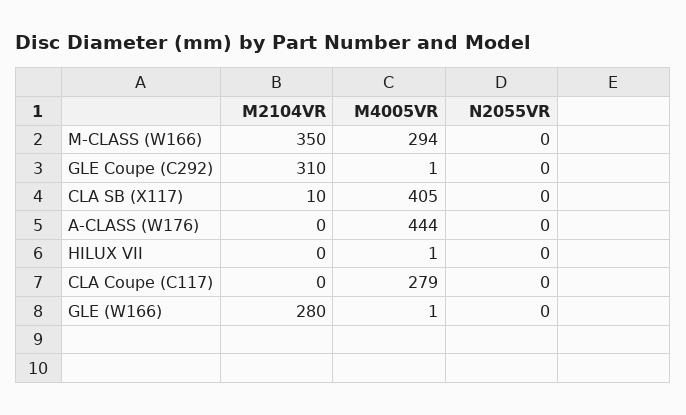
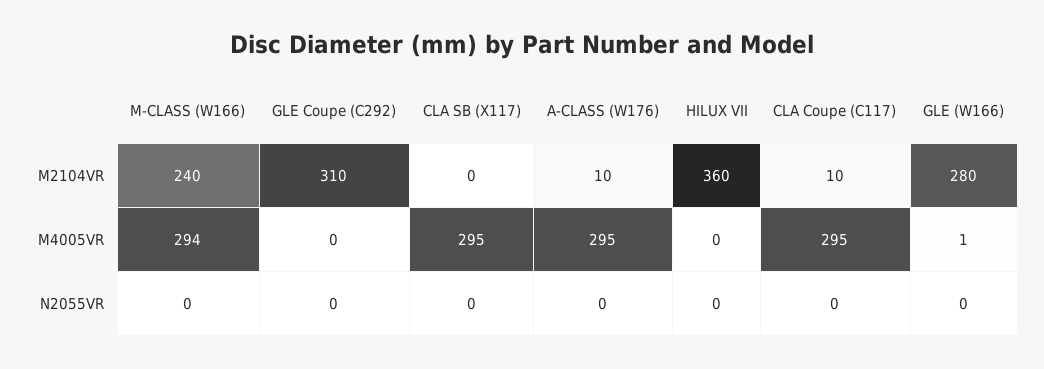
  {
    "M2104VR": {
-     "M-CLASS (W166)": 350,
+     "M-CLASS (W166)": 240,
      "GLE Coupe (C292)": 310,
-     "CLA SB (X117)": 10,
+     "CLA SB (X117)": 0,
-     "A-CLASS (W176)": 0,
+     "A-CLASS (W176)": 10,
-     "HILUX VII": 0,
+     "HILUX VII": 360,
-     "CLA Coupe (C117)": 0,
+     "CLA Coupe (C117)": 10,
      "GLE (W166)": 280
    },
    "M4005VR": {
      "M-CLASS (W166)": 294,
-     "GLE Coupe (C292)": 1,
+     "GLE Coupe (C292)": 0,
-     "CLA SB (X117)": 405,
+     "CLA SB (X117)": 295,
-     "A-CLASS (W176)": 444,
+     "A-CLASS (W176)": 295,
-     "HILUX VII": 1,
+     "HILUX VII": 0,
-     "CLA Coupe (C117)": 279,
+     "CLA Coupe (C117)": 295,
      "GLE (W166)": 1
    },
    "N2055VR": {
      "M-CLASS (W166)": 0,
      "GLE Coupe (C292)": 0,
      "CLA SB (X117)": 0,
      "A-CLASS (W176)": 0,
      "HILUX VII": 0,
      "CLA Coupe (C117)": 0,
      "GLE (W166)": 0
    }
  }

